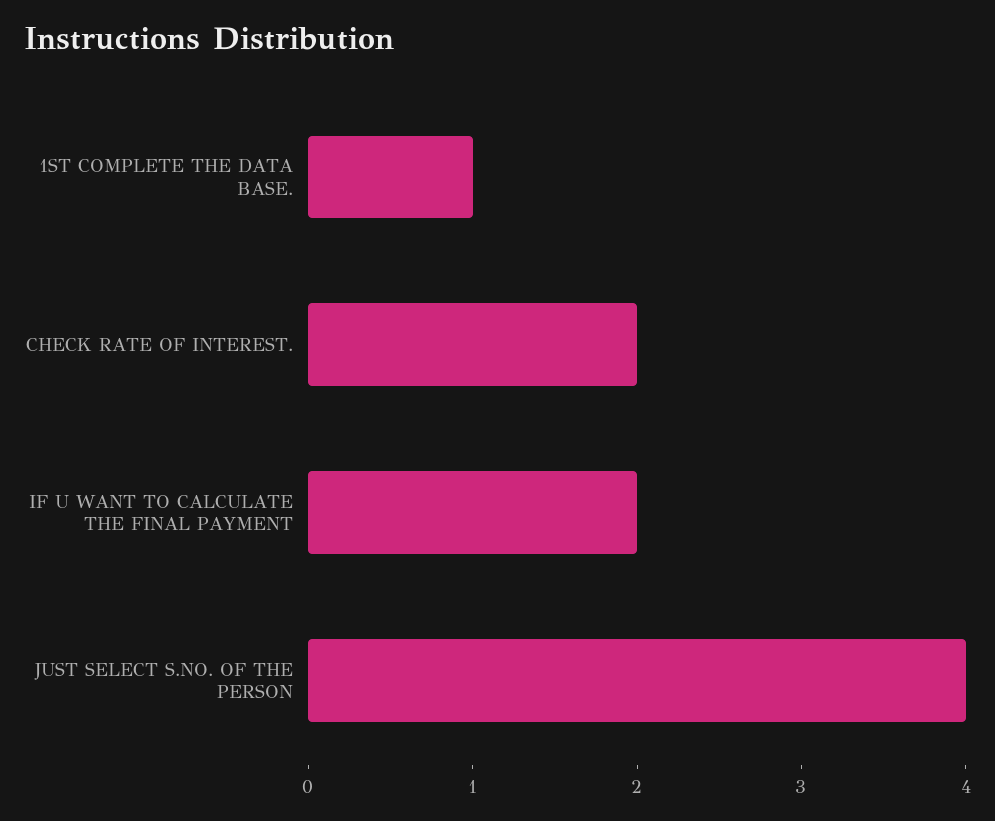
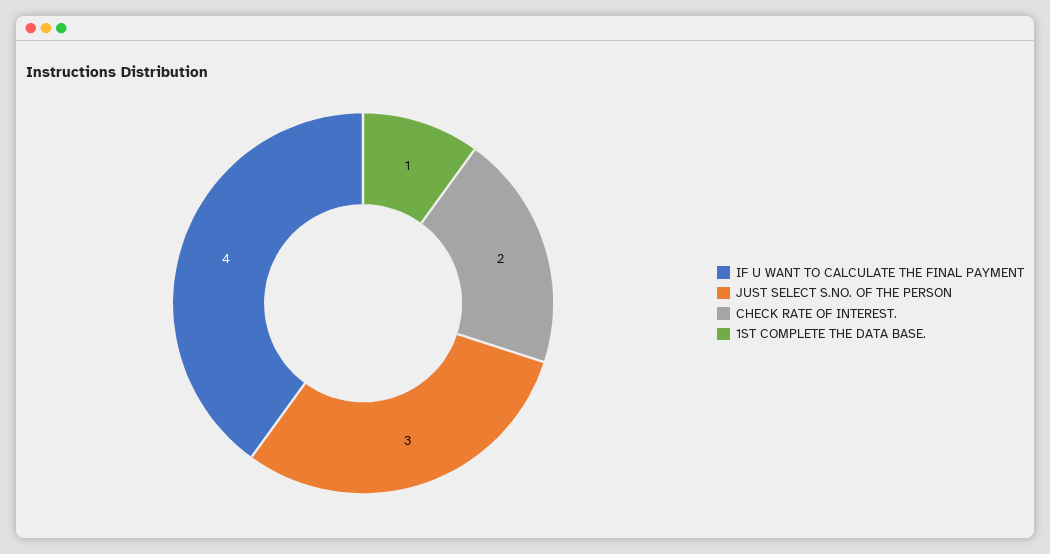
  {
    "1ST COMPLETE THE DATA BASE.": 1,
    "CHECK RATE OF INTEREST.": 2,
-   "IF U WANT TO CALCULATE THE FINAL PAYMENT": 2,
+   "IF U WANT TO CALCULATE THE FINAL PAYMENT": 4,
-   "JUST SELECT S.NO. OF THE PERSON": 4
+   "JUST SELECT S.NO. OF THE PERSON": 3
  }

